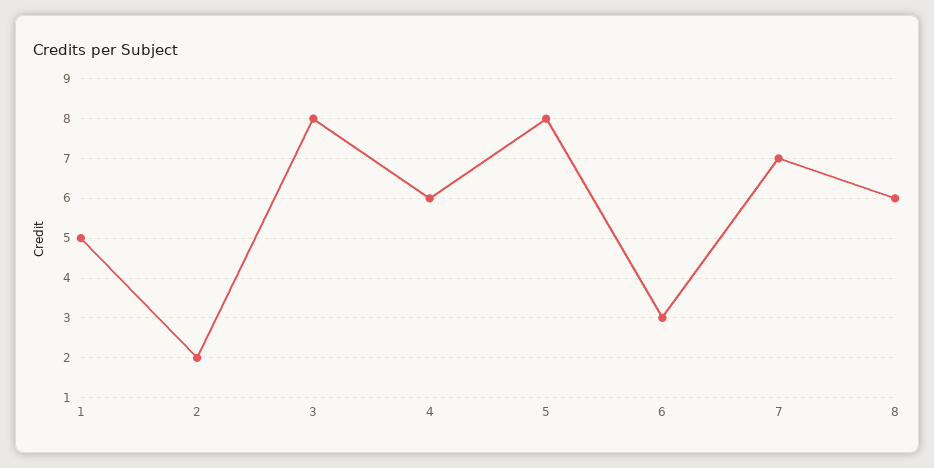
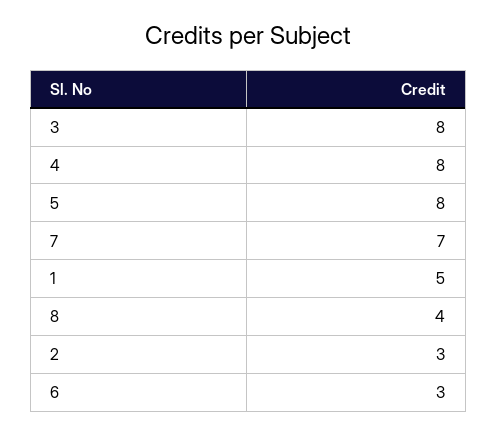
  {
    "1": 5,
-   "2": 2,
+   "2": 3,
    "3": 8,
-   "4": 6,
+   "4": 8,
    "5": 8,
    "6": 3,
    "7": 7,
-   "8": 6
+   "8": 4
  }

